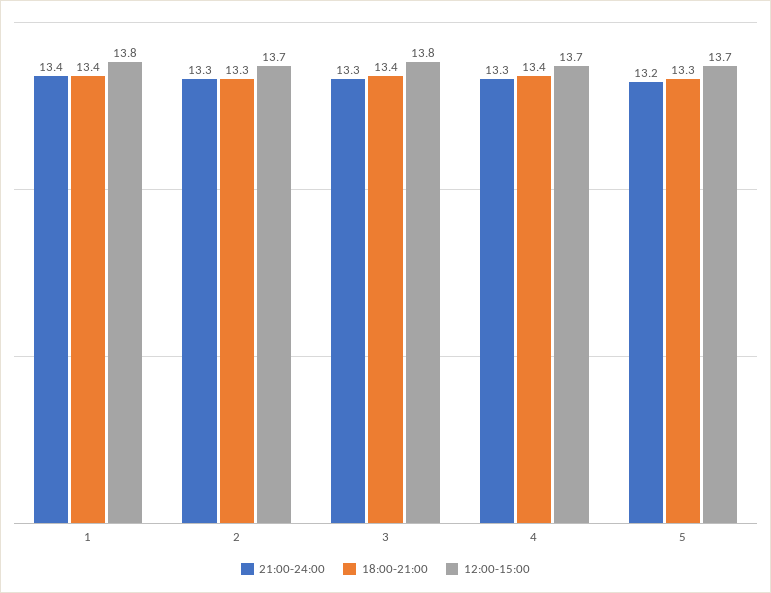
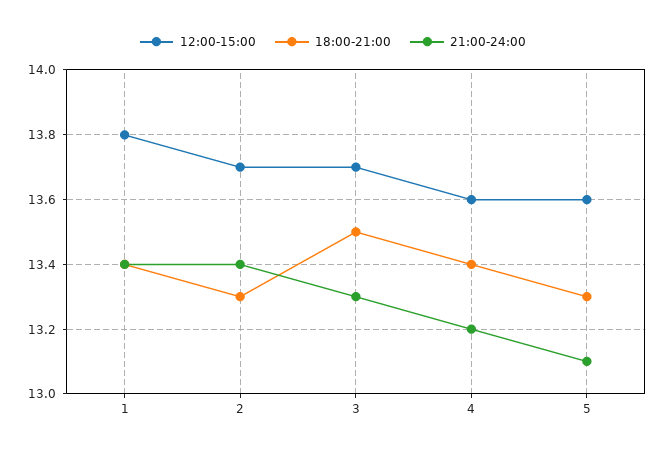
  {
    "21:00-24:00": {
      "1": 13.4,
-     "2": 13.3,
+     "2": 13.4,
      "3": 13.3,
-     "4": 13.3,
+     "4": 13.2,
-     "5": 13.2
+     "5": 13.1
    },
    "18:00-21:00": {
      "1": 13.4,
      "2": 13.3,
-     "3": 13.4,
+     "3": 13.5,
      "4": 13.4,
      "5": 13.3
    },
    "12:00-15:00": {
      "1": 13.8,
      "2": 13.7,
-     "3": 13.8,
+     "3": 13.7,
-     "4": 13.7,
+     "4": 13.6,
-     "5": 13.7
+     "5": 13.6
    }
  }

